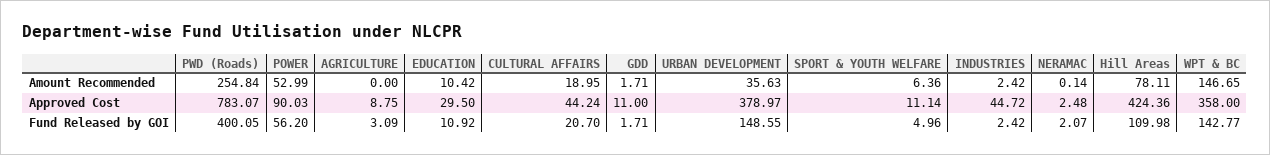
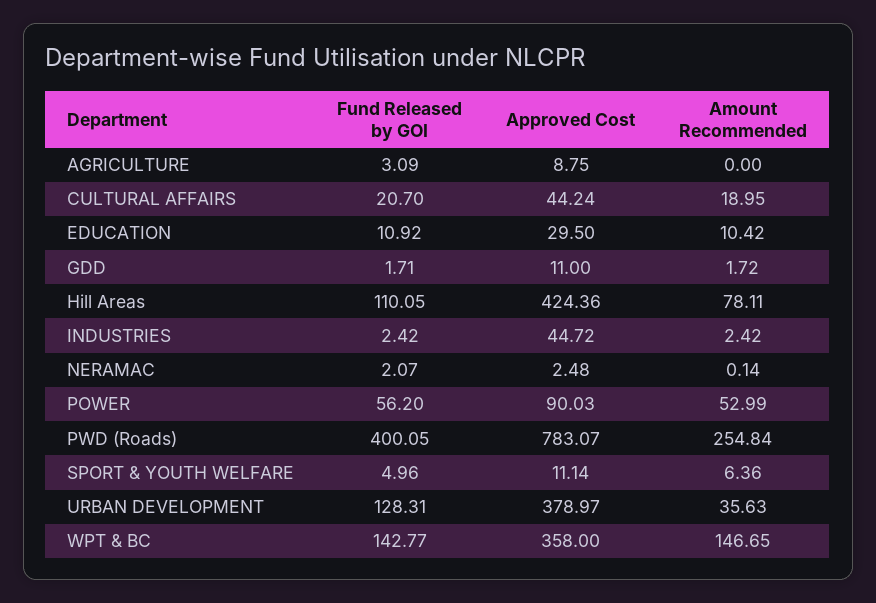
  {
    "PWD (Roads)": {
      "Amount Recommended": 254.84,
      "Approved Cost": 783.07,
      "Fund Released by GOI": 400.05
    },
    "POWER": {
      "Amount Recommended": 52.99,
      "Approved Cost": 90.03,
      "Fund Released by GOI": 56.2
    },
    "AGRICULTURE": {
      "Amount Recommended": 0,
      "Approved Cost": 8.75,
      "Fund Released by GOI": 3.09
    },
    "EDUCATION": {
      "Amount Recommended": 10.42,
      "Approved Cost": 29.5,
      "Fund Released by GOI": 10.92
    },
    "CULTURAL AFFAIRS": {
      "Amount Recommended": 18.95,
      "Approved Cost": 44.24,
      "Fund Released by GOI": 20.7
    },
    "GDD": {
-     "Amount Recommended": 1.71,
+     "Amount Recommended": 1.72,
      "Approved Cost": 11,
      "Fund Released by GOI": 1.71
    },
    "URBAN DEVELOPMENT": {
      "Amount Recommended": 35.63,
      "Approved Cost": 378.97,
-     "Fund Released by GOI": 148.55
+     "Fund Released by GOI": 128.31
    },
    "SPORT & YOUTH WELFARE": {
      "Amount Recommended": 6.36,
      "Approved Cost": 11.14,
      "Fund Released by GOI": 4.96
    },
    "INDUSTRIES": {
      "Amount Recommended": 2.42,
      "Approved Cost": 44.72,
      "Fund Released by GOI": 2.42
    },
    "NERAMAC": {
      "Amount Recommended": 0.14,
      "Approved Cost": 2.48,
      "Fund Released by GOI": 2.07
    },
    "Hill Areas": {
      "Amount Recommended": 78.11,
      "Approved Cost": 424.36,
-     "Fund Released by GOI": 109.98
+     "Fund Released by GOI": 110.05
    },
    "WPT & BC": {
      "Amount Recommended": 146.65,
      "Approved Cost": 358,
      "Fund Released by GOI": 142.77
    }
  }

